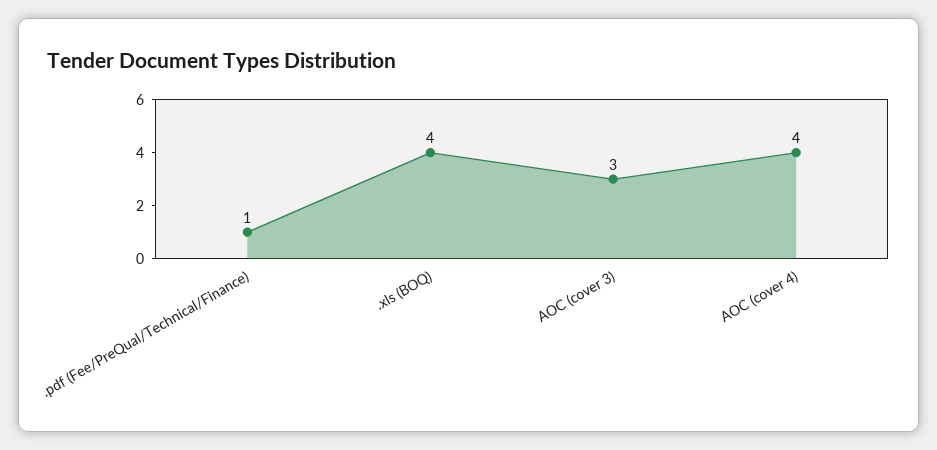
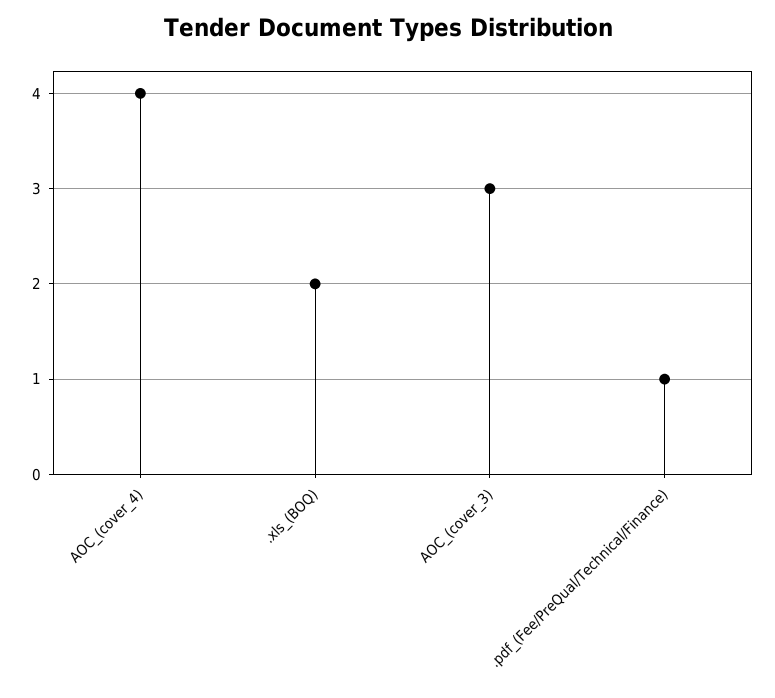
  {
    ".pdf (Fee/PreQual/Technical/Finance)": 1,
-   ".xls (BOQ)": 4,
+   ".xls (BOQ)": 2,
    "AOC (cover 3)": 3,
    "AOC (cover 4)": 4
  }

